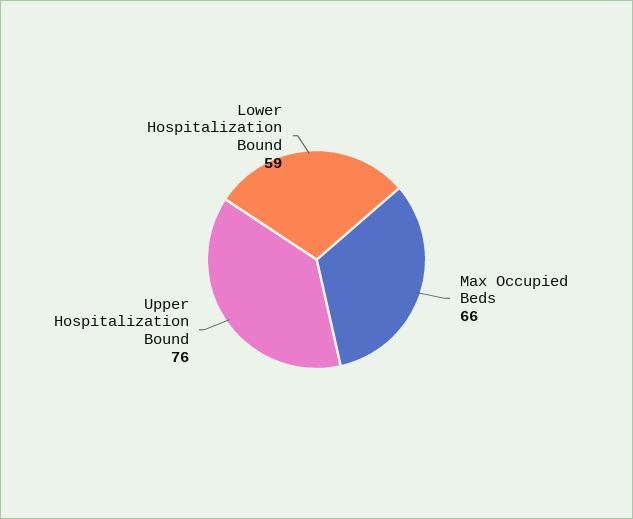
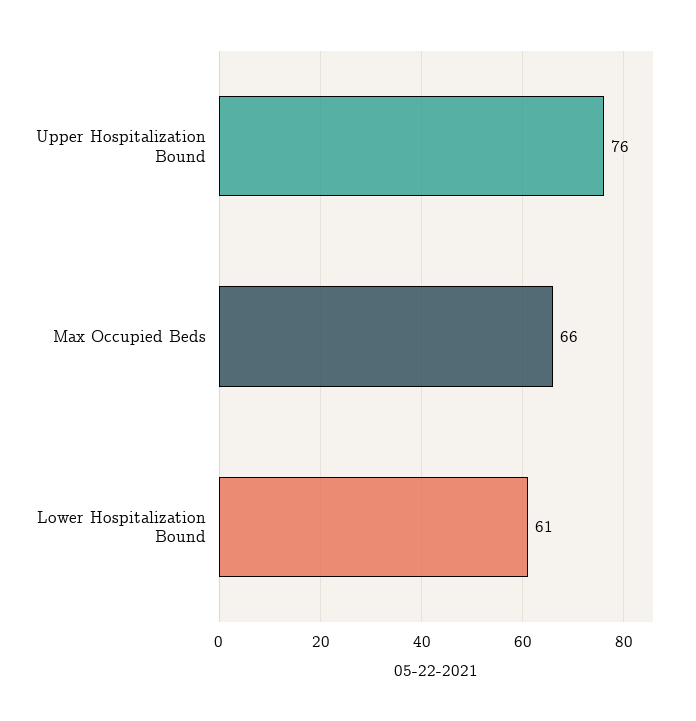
  {
    "Max Occupied Beds": 66,
    "Upper Hospitalization Bound": 76,
-   "Lower Hospitalization Bound": 59
+   "Lower Hospitalization Bound": 61
  }

